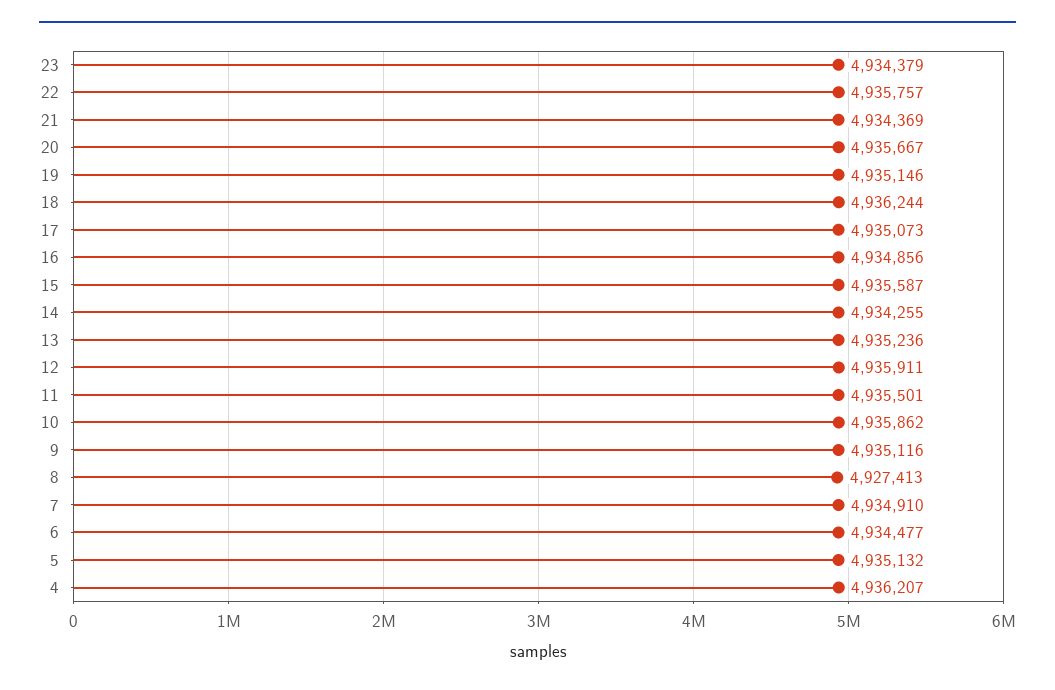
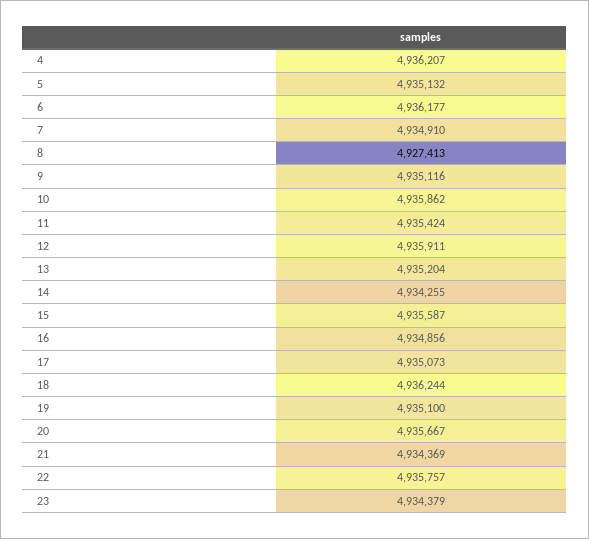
  {
    "23": 4934379,
    "22": 4935757,
    "21": 4934369,
    "20": 4935667,
-   "19": 4935146,
+   "19": 4935100,
    "18": 4936244,
    "17": 4935073,
    "16": 4934856,
    "15": 4935587,
    "14": 4934255,
-   "13": 4935236,
+   "13": 4935204,
    "12": 4935911,
-   "11": 4935501,
+   "11": 4935424,
    "10": 4935862,
    "9": 4935116,
    "8": 4927413,
    "7": 4934910,
-   "6": 4934477,
+   "6": 4936177,
    "5": 4935132,
    "4": 4936207
  }

